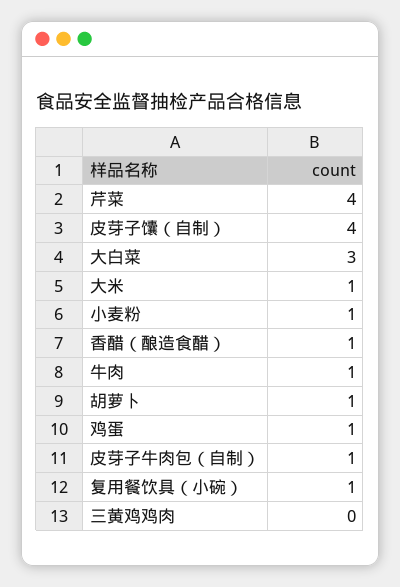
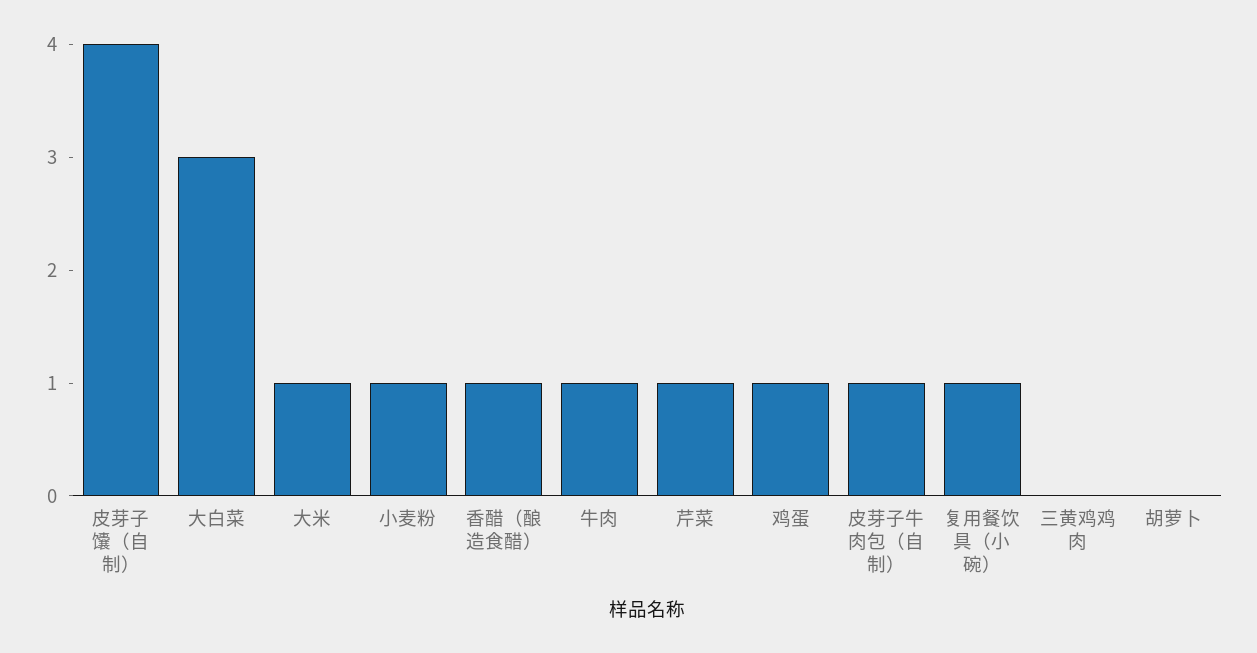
  {
-   "芹菜": 4,
+   "芹菜": 1,
    "皮芽子馕（自制）": 4,
    "大白菜": 3,
    "大米": 1,
    "小麦粉": 1,
    "香醋（酿造食醋）": 1,
    "牛肉": 1,
-   "胡萝卜": 1,
+   "胡萝卜": 0,
    "鸡蛋": 1,
    "皮芽子牛肉包（自制）": 1,
    "复用餐饮具（小碗）": 1,
    "三黄鸡鸡肉": 0
  }

